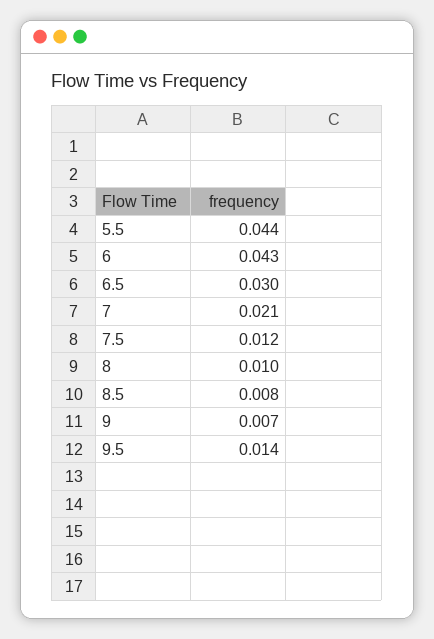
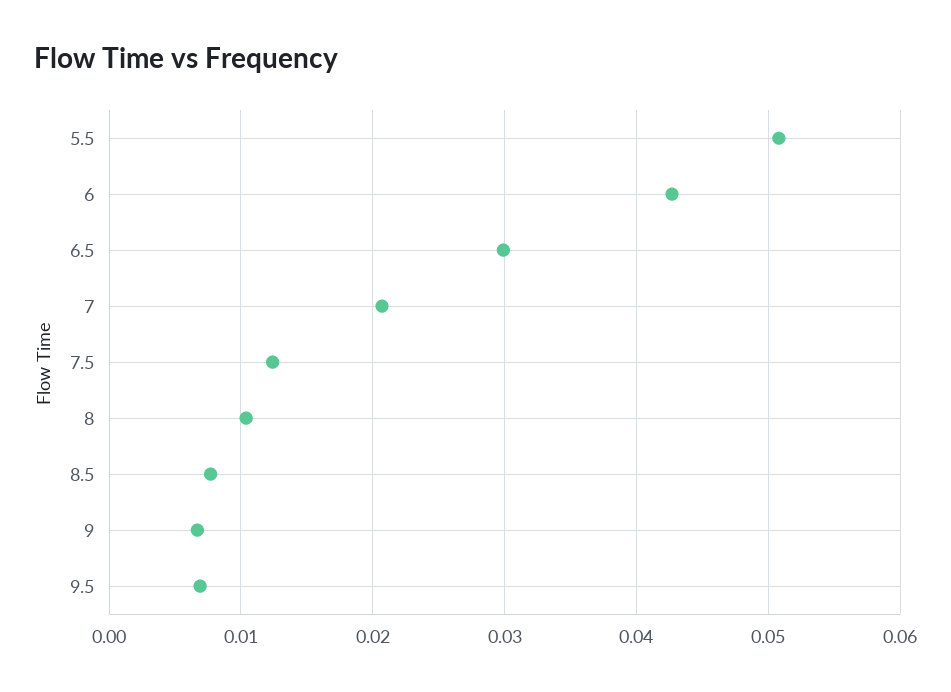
  {
-   "5.5": 0.044,
+   "5.5": 0.051,
    "6": 0.043,
    "6.5": 0.03,
    "7": 0.021,
    "7.5": 0.012,
    "8": 0.01,
    "8.5": 0.008,
    "9": 0.007,
-   "9.5": 0.014
+   "9.5": 0.007
  }

